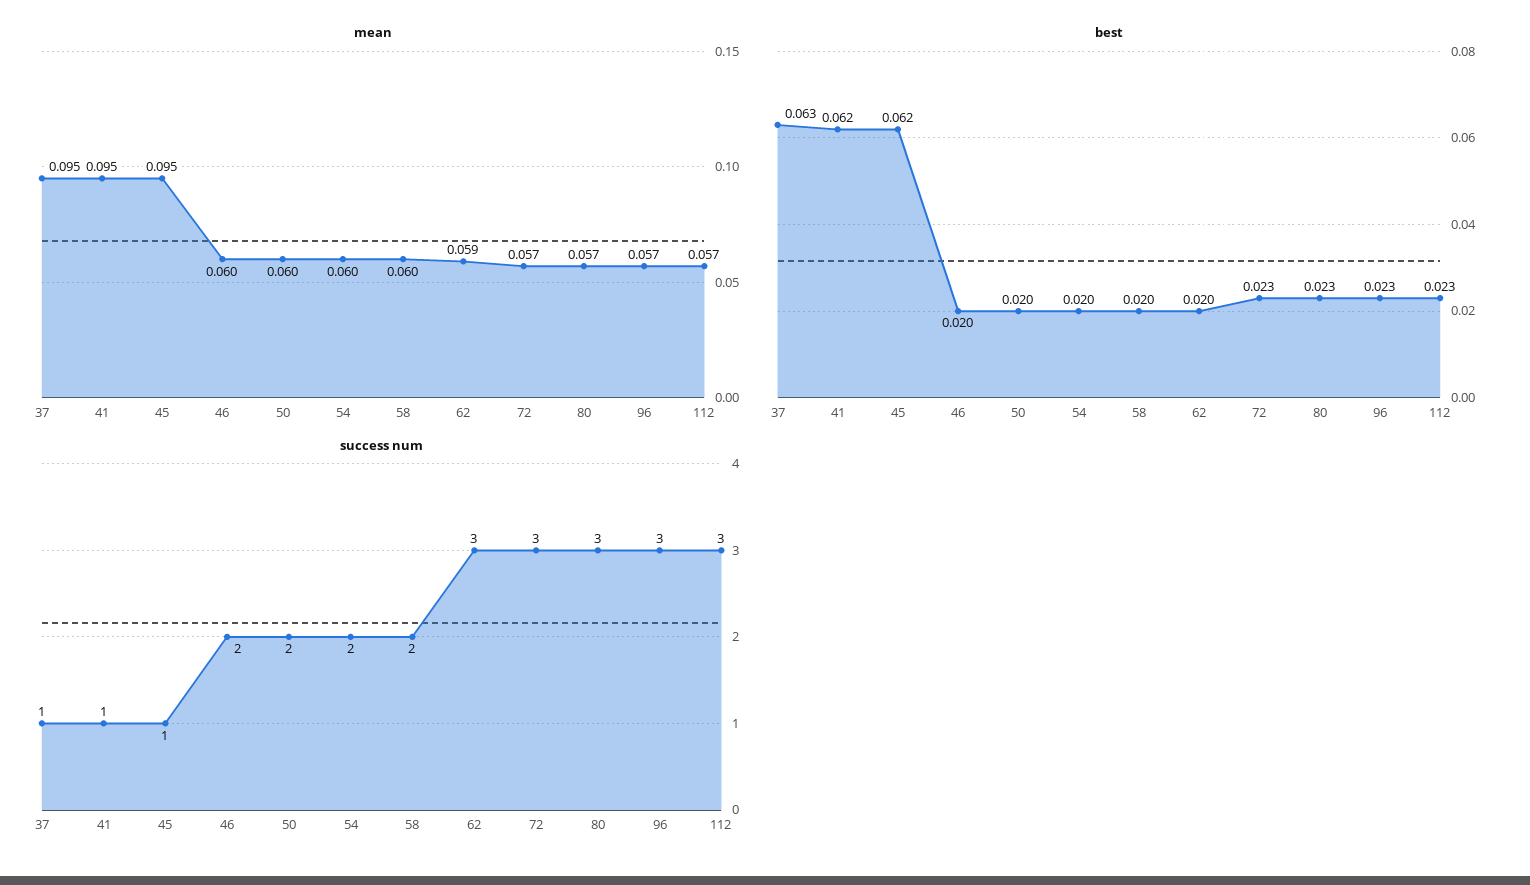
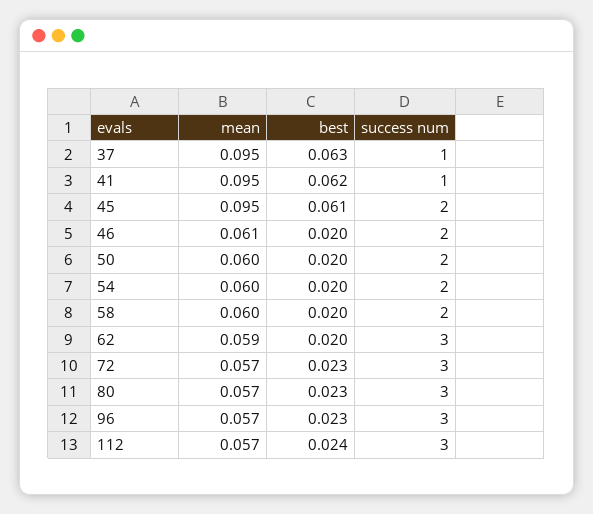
  {
    "mean": {
      "37": 0.095,
      "41": 0.095,
      "45": 0.095,
-     "46": 0.06,
+     "46": 0.061,
      "50": 0.06,
      "54": 0.06,
      "58": 0.06,
      "62": 0.059,
      "72": 0.057,
      "80": 0.057,
      "96": 0.057,
      "112": 0.057
    },
    "best": {
      "37": 0.063,
      "41": 0.062,
-     "45": 0.062,
+     "45": 0.061,
      "46": 0.02,
      "50": 0.02,
      "54": 0.02,
      "58": 0.02,
      "62": 0.02,
      "72": 0.023,
      "80": 0.023,
      "96": 0.023,
-     "112": 0.023
+     "112": 0.024
    },
    "success num": {
      "37": 1,
      "41": 1,
-     "45": 1,
+     "45": 2,
      "46": 2,
      "50": 2,
      "54": 2,
      "58": 2,
      "62": 3,
      "72": 3,
      "80": 3,
      "96": 3,
      "112": 3
    }
  }

